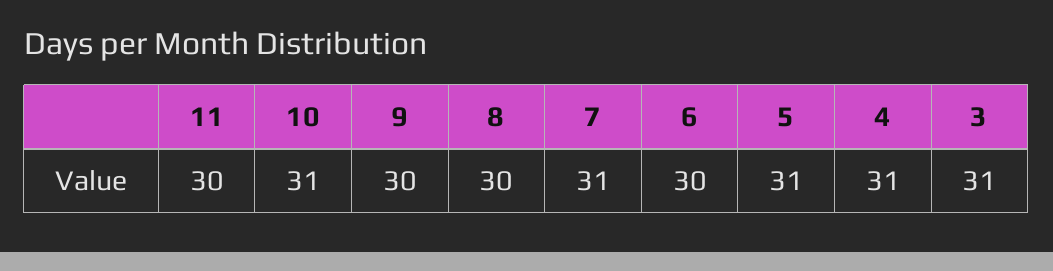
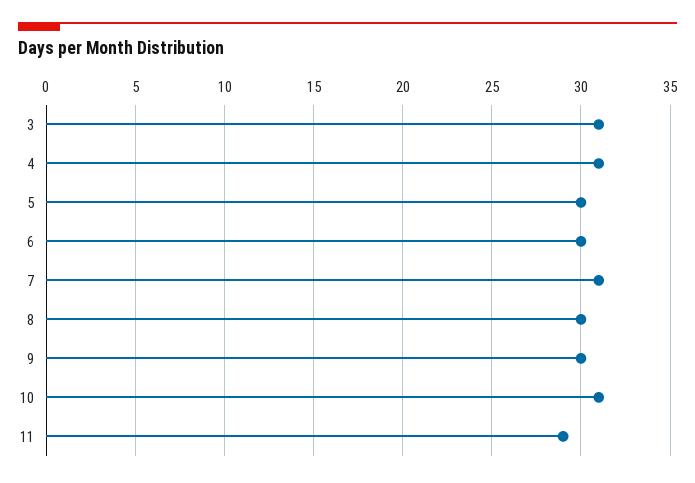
  {
-   "11": 30,
+   "11": 29,
    "10": 31,
    "9": 30,
    "8": 30,
    "7": 31,
    "6": 30,
-   "5": 31,
+   "5": 30,
    "4": 31,
    "3": 31
  }

